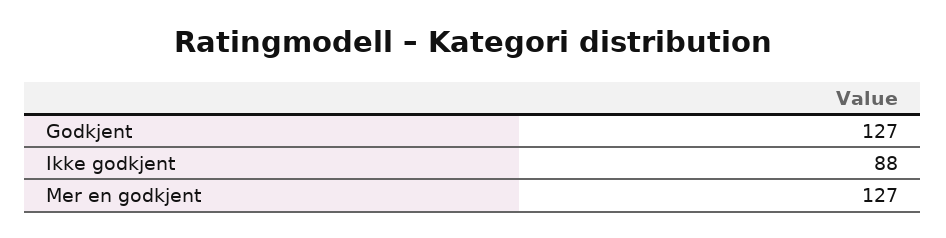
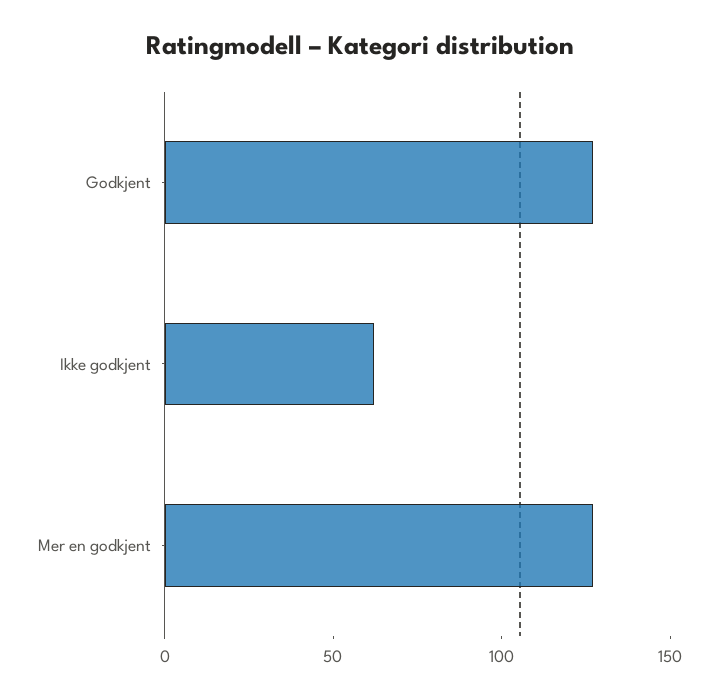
  {
    "Godkjent": 127,
-   "Ikke godkjent": 88,
+   "Ikke godkjent": 60,
    "Mer en godkjent": 127
  }

